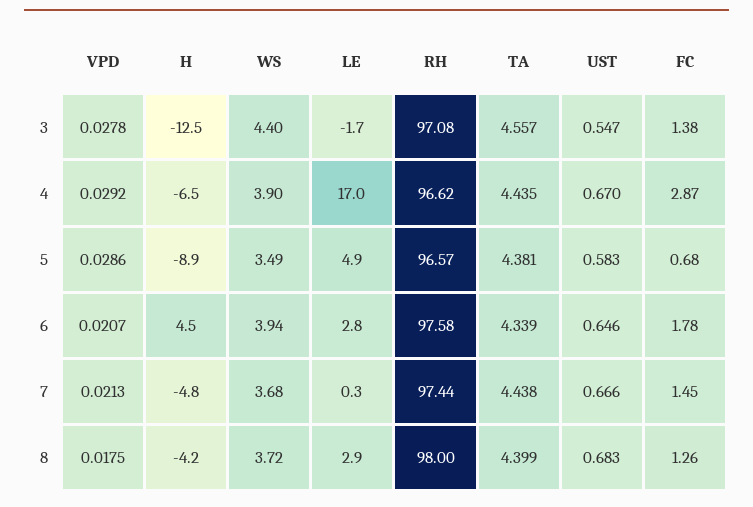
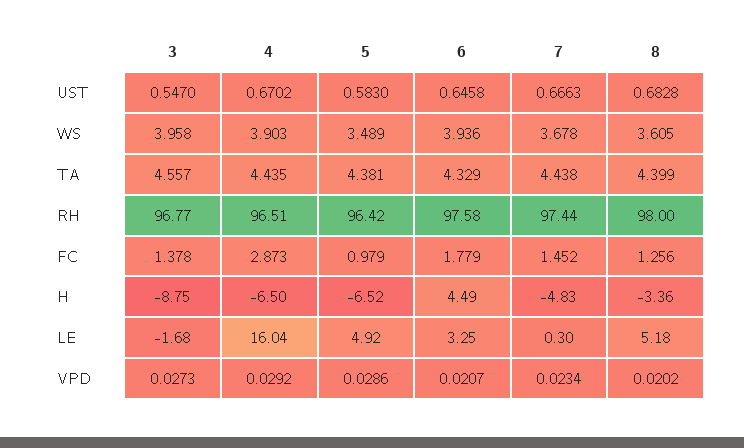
  {
    "VPD": {
-     "3": 0.0278,
+     "3": 0.0273,
      "4": 0.0292,
      "5": 0.0286,
      "6": 0.0207,
-     "7": 0.0213,
+     "7": 0.0234,
-     "8": 0.0175
+     "8": 0.0202
    },
    "H": {
-     "3": -12.5,
+     "3": -8.75,
      "4": -6.5,
-     "5": -8.9,
+     "5": -6.52,
      "6": 4.49,
      "7": -4.83,
-     "8": -4.2
+     "8": -3.36
    },
    "WS": {
-     "3": 4.4,
+     "3": 3.958,
      "4": 3.903,
      "5": 3.489,
      "6": 3.936,
      "7": 3.678,
-     "8": 3.72
+     "8": 3.605
    },
    "LE": {
      "3": -1.68,
-     "4": 17,
+     "4": 16.04,
      "5": 4.92,
-     "6": 2.8,
+     "6": 3.25,
      "7": 0.3,
-     "8": 2.9
+     "8": 5.18
    },
    "RH": {
-     "3": 97.08,
+     "3": 96.77,
-     "4": 96.62,
+     "4": 96.51,
-     "5": 96.57,
+     "5": 96.42,
      "6": 97.58,
      "7": 97.44,
      "8": 98
    },
    "TA": {
      "3": 4.557,
      "4": 4.435,
      "5": 4.381,
-     "6": 4.339,
+     "6": 4.329,
      "7": 4.438,
      "8": 4.399
    },
    "UST": {
      "3": 0.547,
      "4": 0.6702,
      "5": 0.583,
      "6": 0.6458,
      "7": 0.6663,
      "8": 0.6828
    },
    "FC": {
      "3": 1.378,
      "4": 2.873,
-     "5": 0.68,
+     "5": 0.979,
      "6": 1.779,
      "7": 1.452,
      "8": 1.256
    }
  }

